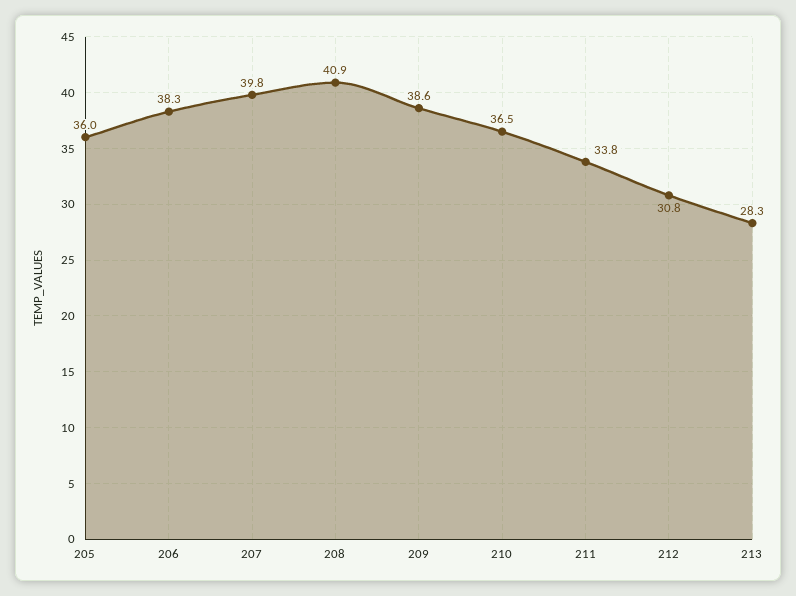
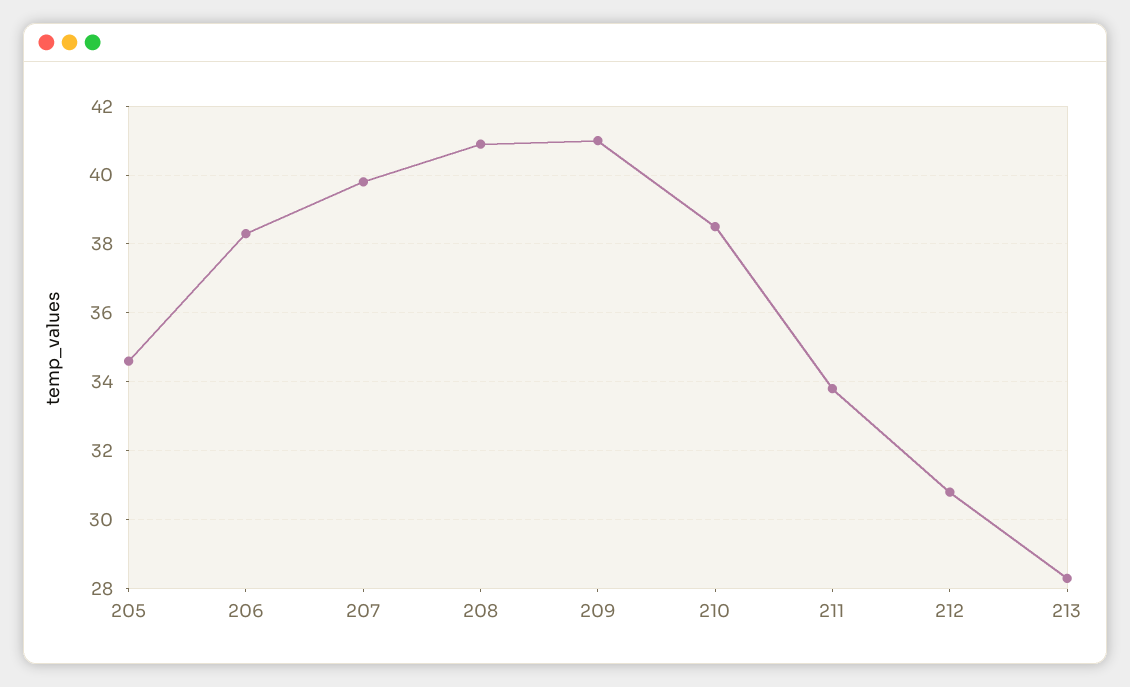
  {
-   "205": 36,
+   "205": 34.5,
    "206": 38.3,
    "207": 39.8,
    "208": 40.9,
-   "209": 38.6,
+   "209": 41,
-   "210": 36.5,
+   "210": 38.5,
    "211": 33.8,
    "212": 30.8,
    "213": 28.3
  }

